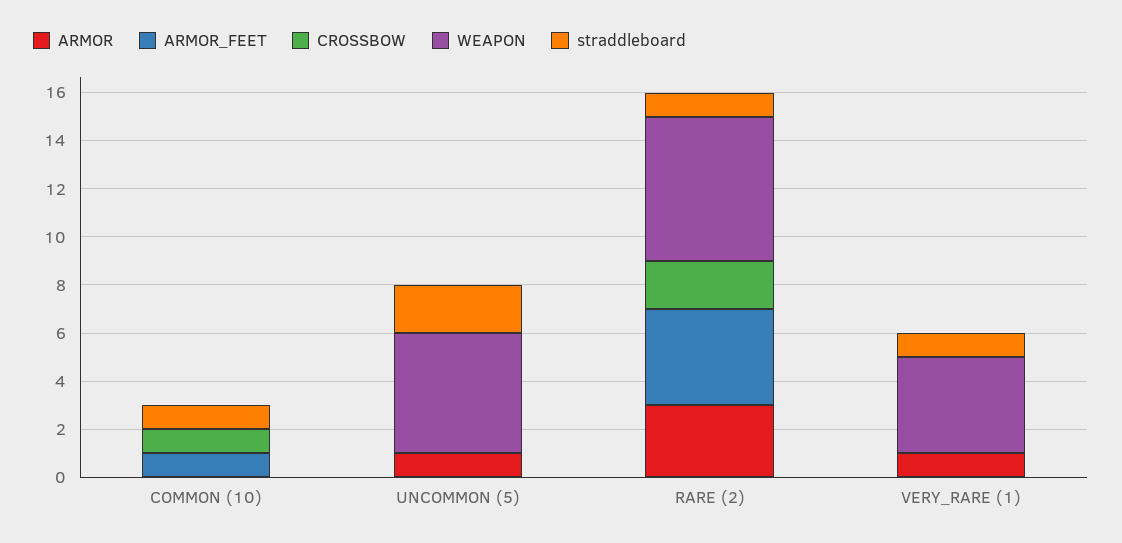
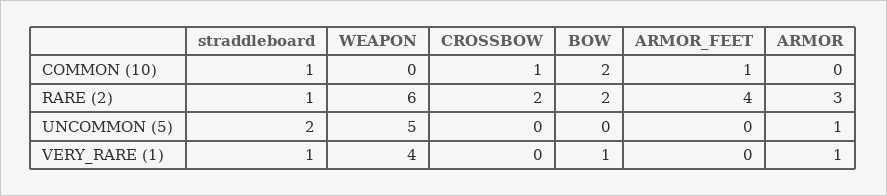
  {
    "ARMOR": {
      "COMMON (10)": 0,
      "UNCOMMON (5)": 1,
      "RARE (2)": 3,
      "VERY_RARE (1)": 1
    },
    "ARMOR_FEET": {
      "COMMON (10)": 1,
      "UNCOMMON (5)": 0,
      "RARE (2)": 4,
      "VERY_RARE (1)": 0
    },
    "CROSSBOW": {
      "COMMON (10)": 1,
      "UNCOMMON (5)": 0,
      "RARE (2)": 2,
      "VERY_RARE (1)": 0
    },
    "WEAPON": {
      "COMMON (10)": 0,
      "UNCOMMON (5)": 5,
      "RARE (2)": 6,
      "VERY_RARE (1)": 4
    },
    "straddleboard": {
      "COMMON (10)": 1,
      "UNCOMMON (5)": 2,
      "RARE (2)": 1,
      "VERY_RARE (1)": 1
-   }
+   },
+   "BOW": {
+     "COMMON (10)": 2,
+     "RARE (2)": 2,
+     "UNCOMMON (5)": 0,
+     "VERY_RARE (1)": 1
+   }
  }

